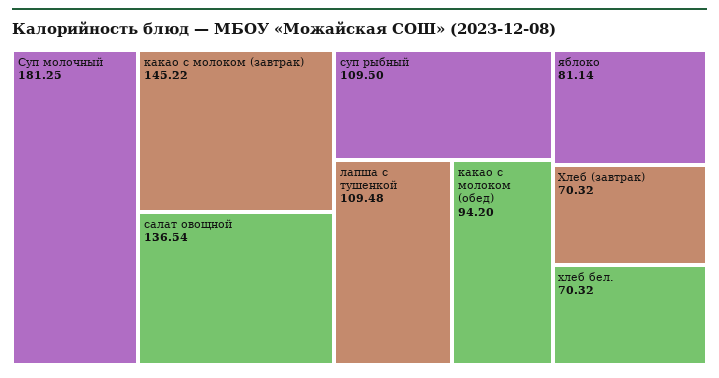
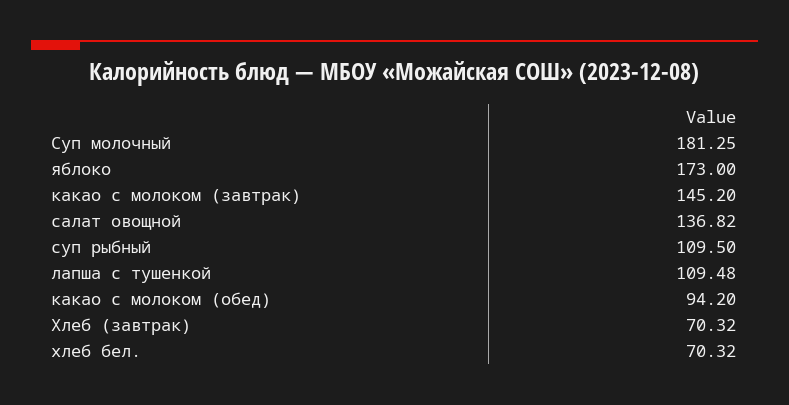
  {
    "Суп молочный": 181.25,
-   "какао с молоком (завтрак)": 145.22,
+   "какао с молоком (завтрак)": 145.2,
-   "салат овощной": 136.54,
+   "салат овощной": 136.82,
    "суп рыбный": 109.5,
    "лапша с тушенкой": 109.48,
    "какао с молоком (обед)": 94.2,
-   "яблоко": 81.14,
+   "яблоко": 173,
    "Хлеб (завтрак)": 70.32,
    "хлеб бел.": 70.32
  }

